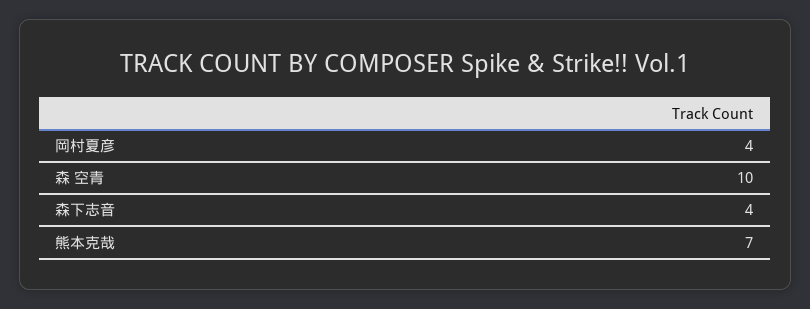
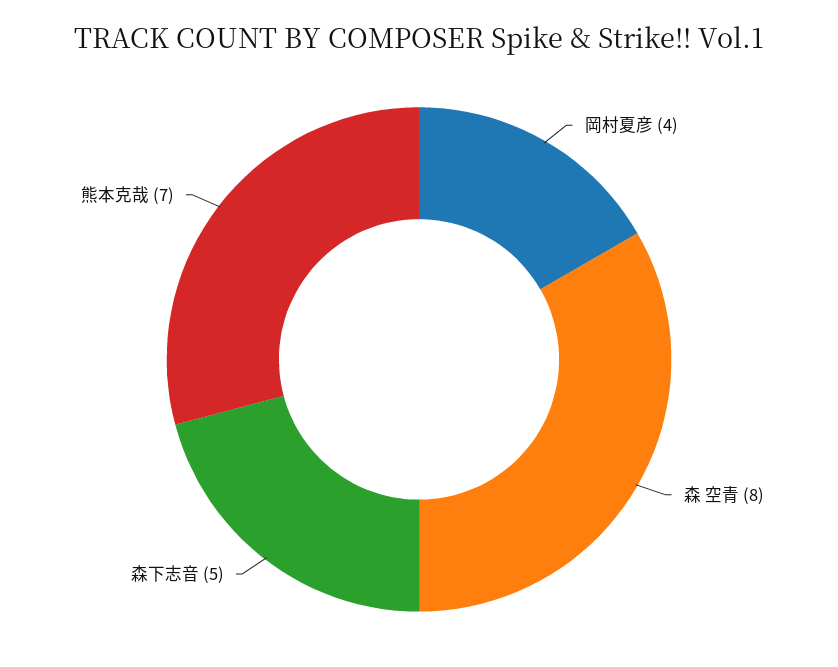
  {
    "岡村夏彦": 4,
-   "森 空青": 10,
+   "森 空青": 8,
-   "森下志音": 4,
+   "森下志音": 5,
    "熊本克哉": 7
  }

